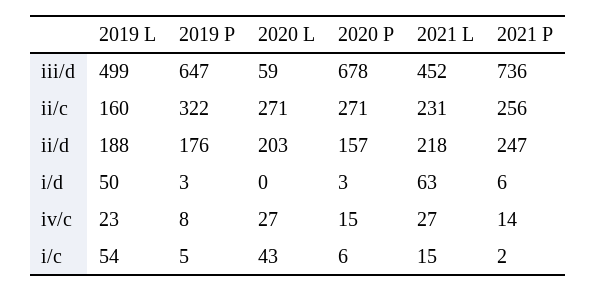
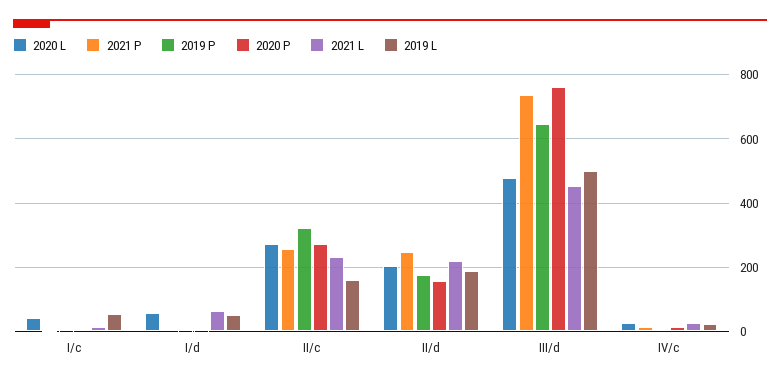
  {
    "2019 L": {
      "iii/d": 499,
      "ii/c": 160,
      "ii/d": 188,
      "i/d": 50,
      "iv/c": 23,
      "i/c": 54
    },
    "2019 P": {
      "iii/d": 647,
      "ii/c": 322,
      "ii/d": 176,
      "i/d": 3,
      "iv/c": 8,
      "i/c": 5
    },
    "2020 L": {
-     "iii/d": 59,
+     "iii/d": 480,
      "ii/c": 271,
      "ii/d": 203,
-     "i/d": 0,
+     "i/d": 60,
      "iv/c": 27,
      "i/c": 43
    },
    "2020 P": {
-     "iii/d": 678,
+     "iii/d": 760,
      "ii/c": 271,
      "ii/d": 157,
      "i/d": 3,
      "iv/c": 15,
      "i/c": 6
    },
    "2021 L": {
      "iii/d": 452,
      "ii/c": 231,
      "ii/d": 218,
      "i/d": 63,
      "iv/c": 27,
      "i/c": 15
    },
    "2021 P": {
      "iii/d": 736,
      "ii/c": 256,
      "ii/d": 247,
      "i/d": 6,
      "iv/c": 14,
      "i/c": 2
    }
  }

